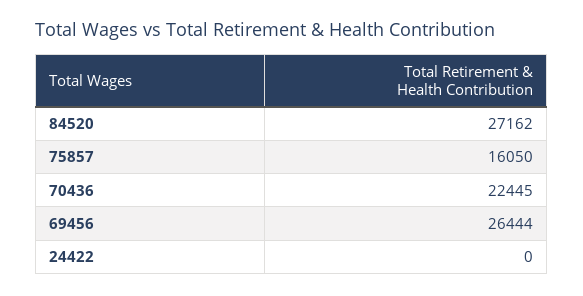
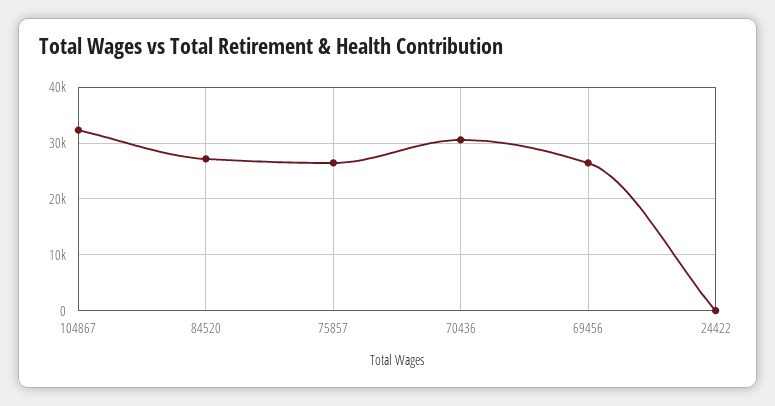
  {
    "84520": 27162,
-   "75857": 16050,
+   "75857": 26000,
-   "70436": 22445,
+   "70436": 30000,
    "69456": 26444,
-   "24422": 0
+   "24422": 0,
+   "104867": 32000
  }

